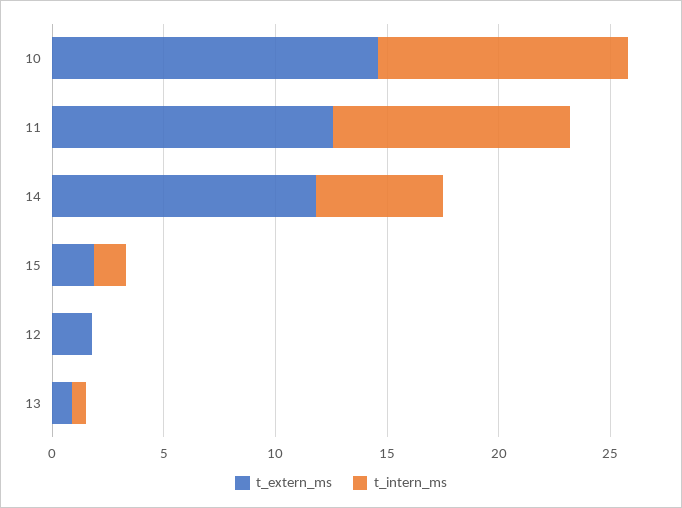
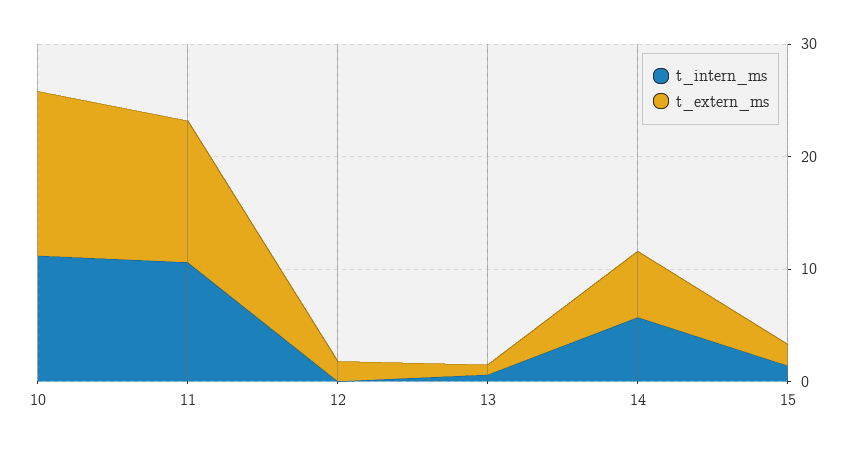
  {
    "t_extern_ms": {
      "10": 15,
      "11": 13,
-     "14": 12,
+     "14": 6,
      "15": 2,
      "12": 2,
      "13": 1
    },
    "t_intern_ms": {
      "10": 11,
      "11": 11,
      "14": 6,
      "15": 1,
      "12": 0,
      "13": 1
    }
  }

